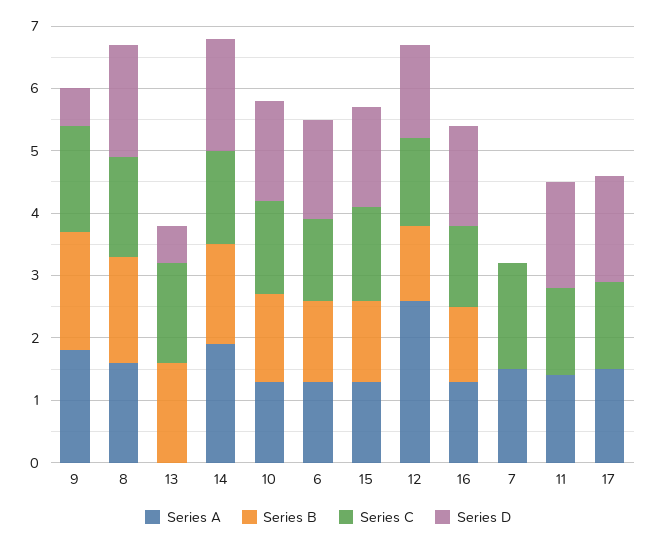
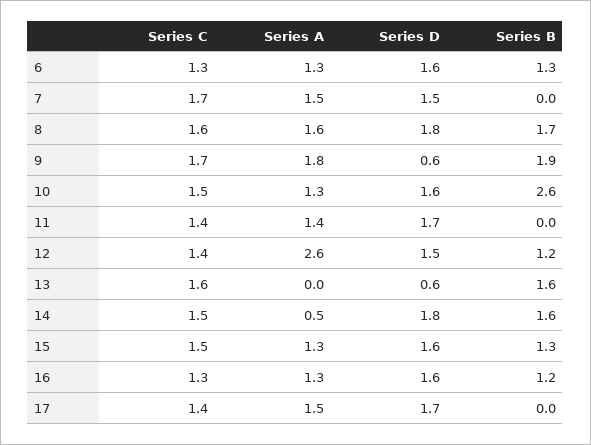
  {
    "Series A": {
      "9": 1.8,
      "8": 1.6,
      "13": 0,
-     "14": 2,
+     "14": 0.5,
      "10": 1.3,
      "6": 1.3,
      "15": 1.3,
      "12": 2.6,
      "16": 1.3,
      "7": 1.5,
      "11": 1.4,
      "17": 1.5
    },
    "Series B": {
      "9": 1.9,
      "8": 1.7,
      "13": 1.6,
      "14": 1.6,
-     "10": 1.5,
+     "10": 2.6,
      "6": 1.3,
      "15": 1.3,
      "12": 1.2,
      "16": 1.2,
      "7": 0,
      "11": 0,
      "17": 0
    },
    "Series C": {
      "9": 1.7,
      "8": 1.6,
      "13": 1.6,
      "14": 1.5,
      "10": 1.5,
      "6": 1.3,
      "15": 1.5,
      "12": 1.4,
      "16": 1.3,
      "7": 1.7,
      "11": 1.4,
      "17": 1.4
    },
    "Series D": {
      "9": 0.6,
      "8": 1.8,
      "13": 0.6,
      "14": 1.8,
      "10": 1.6,
      "6": 1.6,
      "15": 1.6,
      "12": 1.5,
      "16": 1.6,
-     "7": 0,
+     "7": 1.5,
      "11": 1.7,
      "17": 1.7
    }
  }

